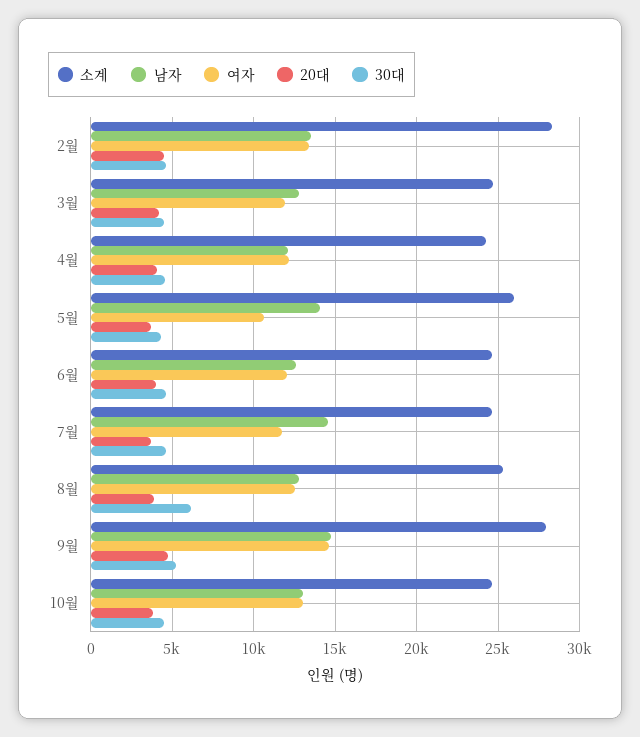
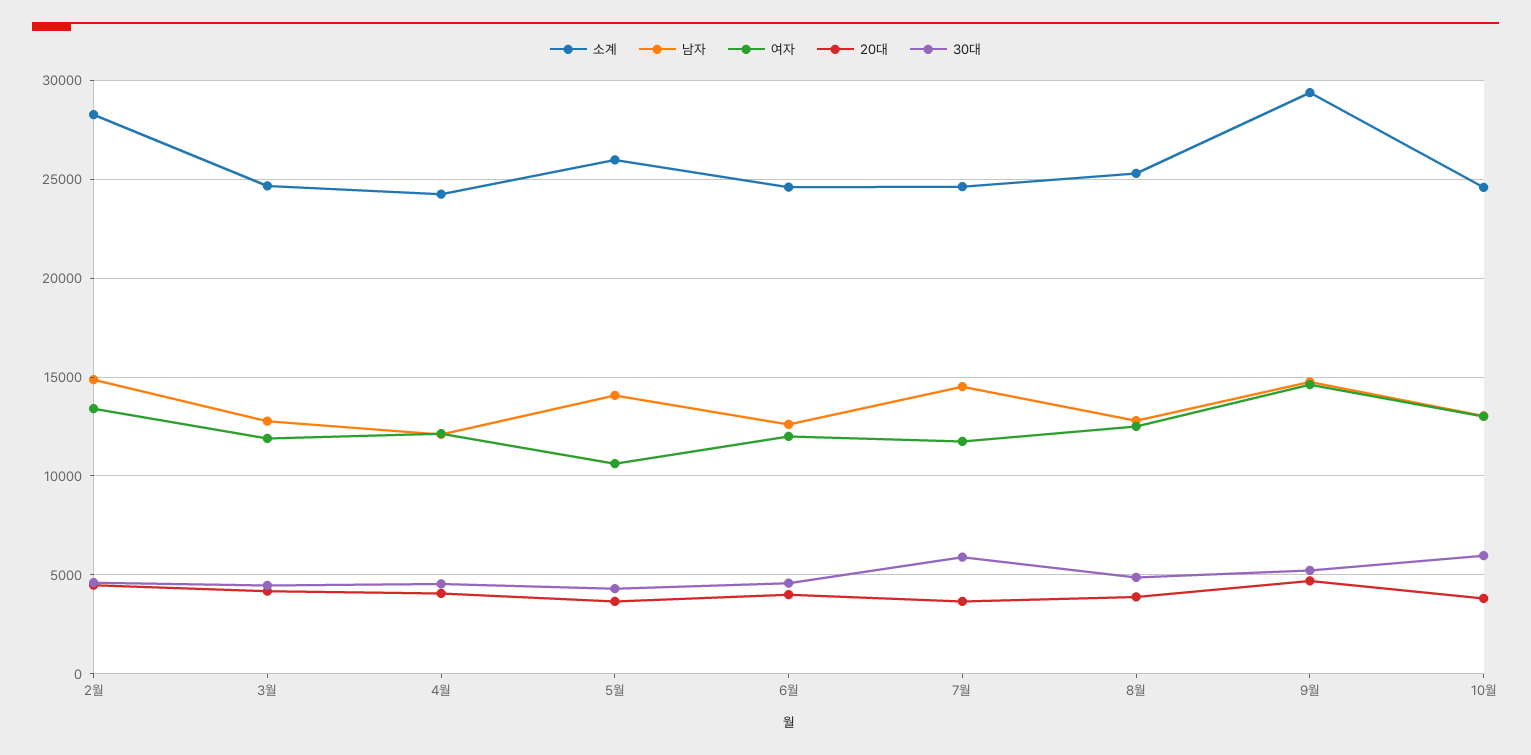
  {
    "소계": {
      "2월": 28500,
      "3월": 24500,
      "4월": 24000,
      "5월": 26000,
      "6월": 24500,
      "7월": 24500,
      "8월": 25500,
-     "9월": 28000,
+     "9월": 29500,
      "10월": 24500
    },
    "남자": {
-     "2월": 13500,
+     "2월": 15000,
      "3월": 13000,
      "4월": 12000,
      "5월": 14000,
      "6월": 12500,
      "7월": 14500,
      "8월": 13000,
      "9월": 15000,
      "10월": 13000
    },
    "여자": {
      "2월": 13500,
      "3월": 12000,
      "4월": 12000,
      "5월": 10500,
      "6월": 12000,
      "7월": 11500,
      "8월": 12500,
      "9월": 14500,
      "10월": 13000
    },
    "20대": {
      "2월": 4500,
      "3월": 4000,
      "4월": 4000,
      "5월": 3500,
      "6월": 4000,
      "7월": 3500,
      "8월": 4000,
      "9월": 4500,
      "10월": 4000
    },
    "30대": {
      "2월": 4500,
      "3월": 4500,
      "4월": 4500,
      "5월": 4500,
      "6월": 4500,
-     "7월": 4500,
+     "7월": 6000,
-     "8월": 6000,
+     "8월": 5000,
      "9월": 5000,
-     "10월": 4500
+     "10월": 6000
    }
  }

